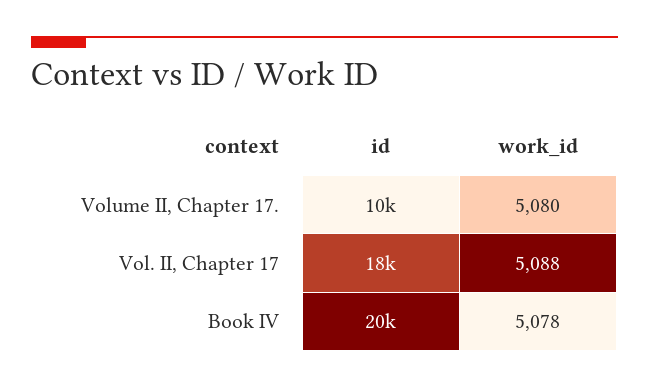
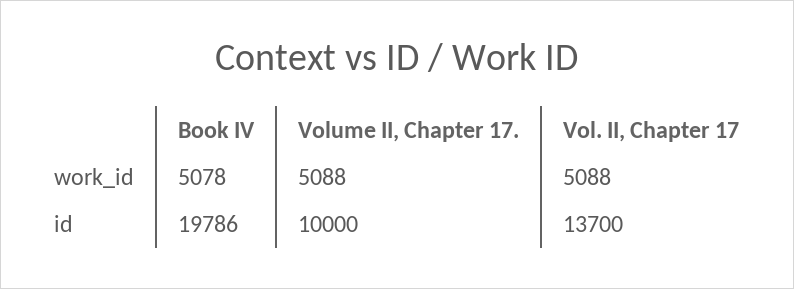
  {
    "id": {
      "Volume II, Chapter 17.": 10000,
-     "Vol. II, Chapter 17": 18000,
+     "Vol. II, Chapter 17": 13700,
      "Book IV": 19786
    },
    "work_id": {
-     "Volume II, Chapter 17.": 5080,
+     "Volume II, Chapter 17.": 5088,
      "Vol. II, Chapter 17": 5088,
      "Book IV": 5078
    }
  }

